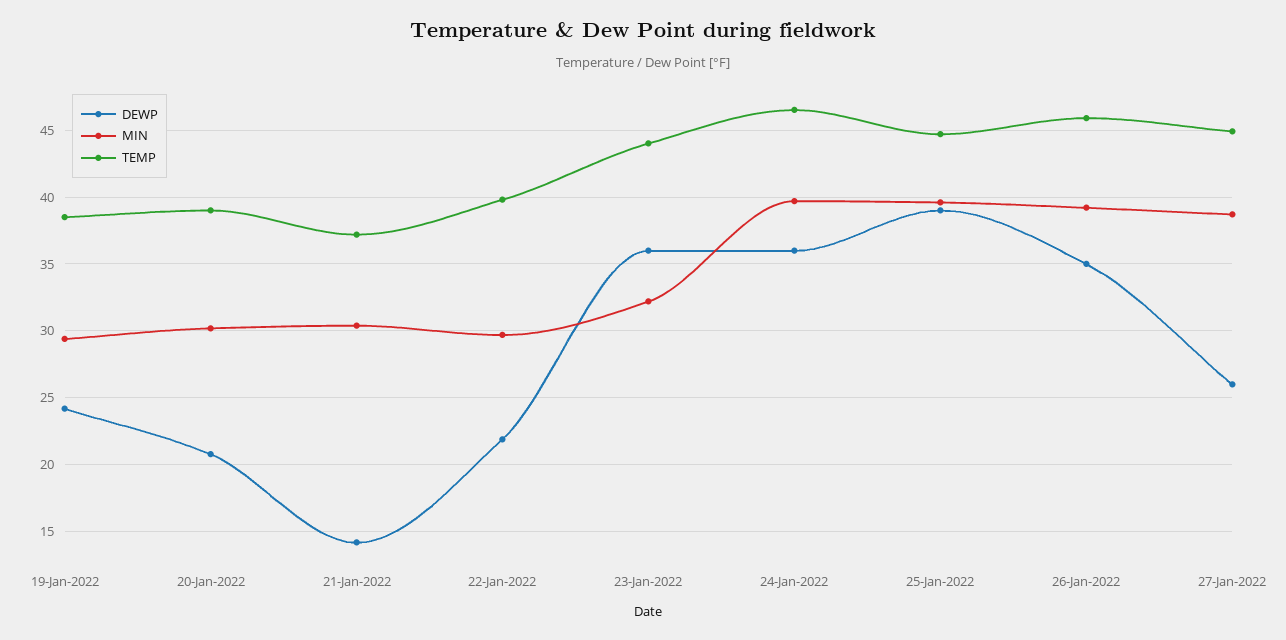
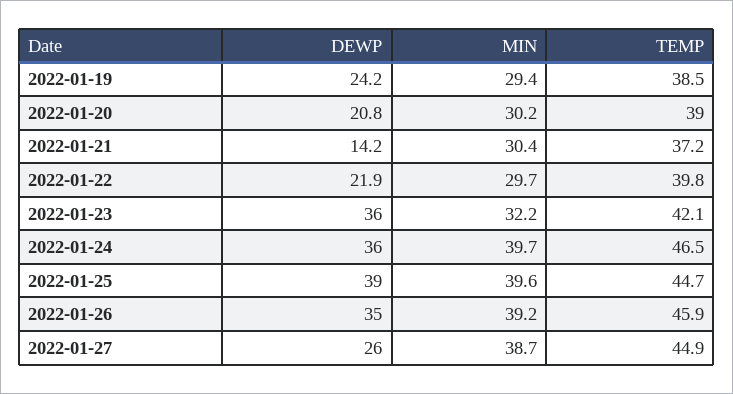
  {
    "DEWP": {
      "19-Jan-2022": 24.2,
      "20-Jan-2022": 20.8,
      "21-Jan-2022": 14.2,
      "22-Jan-2022": 21.9,
      "23-Jan-2022": 36,
      "24-Jan-2022": 36,
      "25-Jan-2022": 39,
      "26-Jan-2022": 35,
      "27-Jan-2022": 26
    },
    "MIN": {
      "19-Jan-2022": 29.4,
      "20-Jan-2022": 30.2,
      "21-Jan-2022": 30.4,
      "22-Jan-2022": 29.7,
      "23-Jan-2022": 32.2,
      "24-Jan-2022": 39.7,
      "25-Jan-2022": 39.6,
      "26-Jan-2022": 39.2,
      "27-Jan-2022": 38.7
    },
    "TEMP": {
      "19-Jan-2022": 38.5,
      "20-Jan-2022": 39,
      "21-Jan-2022": 37.2,
      "22-Jan-2022": 39.8,
-     "23-Jan-2022": 44,
+     "23-Jan-2022": 42.1,
      "24-Jan-2022": 46.5,
      "25-Jan-2022": 44.7,
      "26-Jan-2022": 45.9,
      "27-Jan-2022": 44.9
    }
  }

